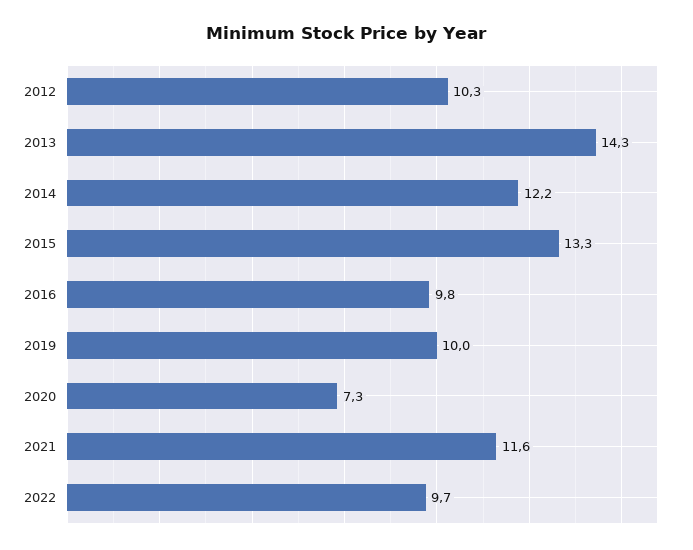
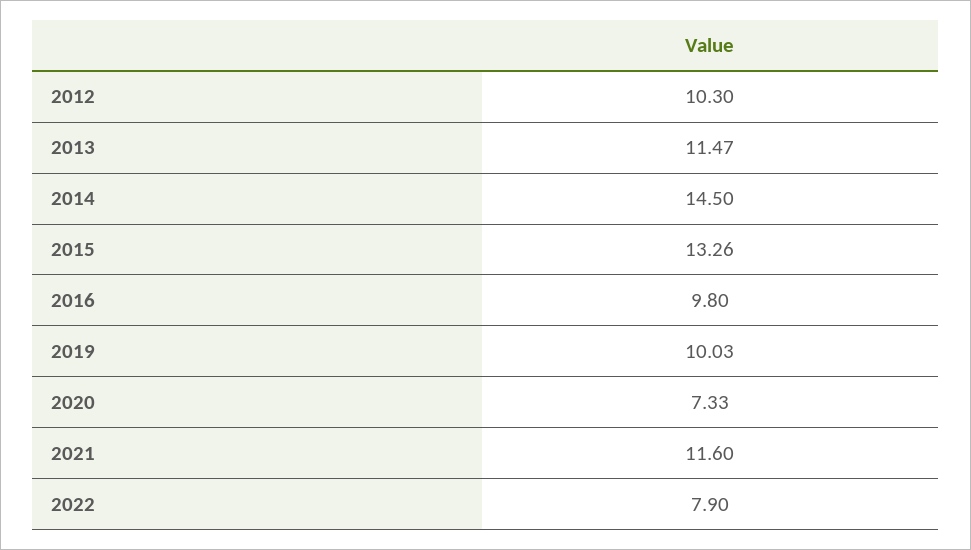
  {
    "2012": 10.3,
-   "2013": 14.3,
+   "2013": 11.47,
-   "2014": 12.2,
+   "2014": 14.5,
    "2015": 13.26,
    "2016": 9.8,
    "2019": 10.03,
    "2020": 7.33,
    "2021": 11.6,
-   "2022": 9.7
+   "2022": 7.9
  }

